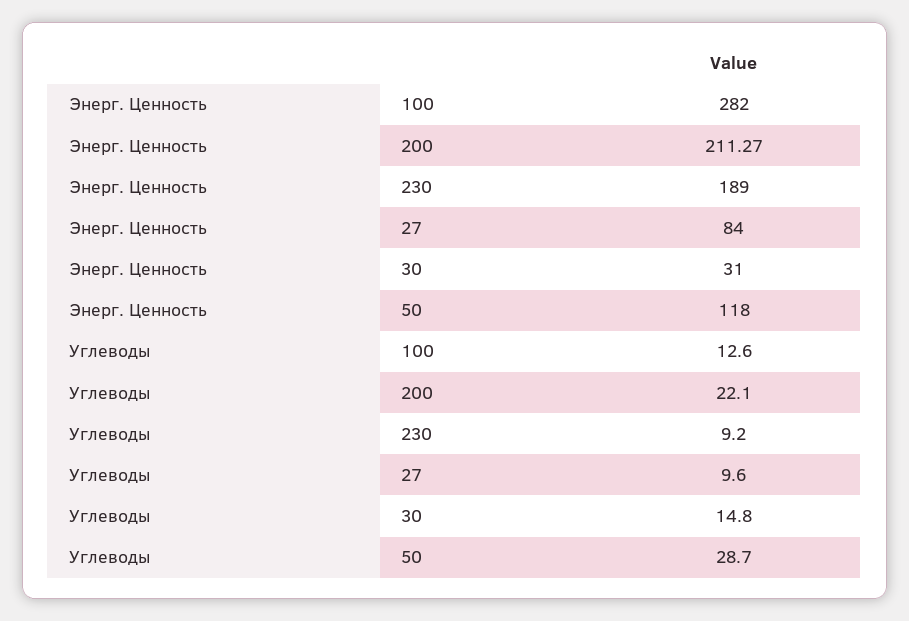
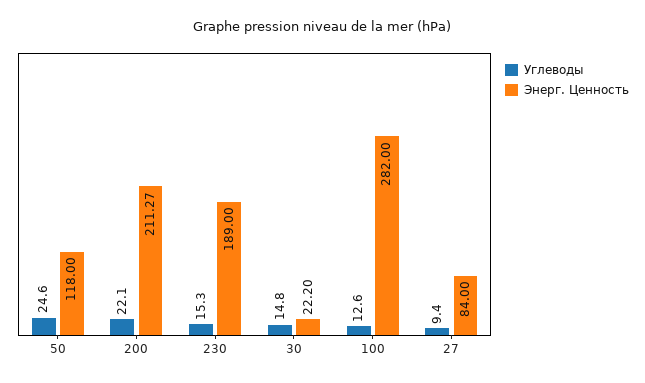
  {
    "Энерг. Ценность": {
      "100": 282,
      "200": 211.27,
      "230": 189,
      "27": 84,
-     "30": 31,
+     "30": 22.2,
      "50": 118
    },
    "Углеводы": {
      "100": 12.6,
      "200": 22.1,
-     "230": 9.2,
+     "230": 15.3,
-     "27": 9.6,
+     "27": 9.4,
      "30": 14.8,
-     "50": 28.7
+     "50": 24.6
    }
  }

